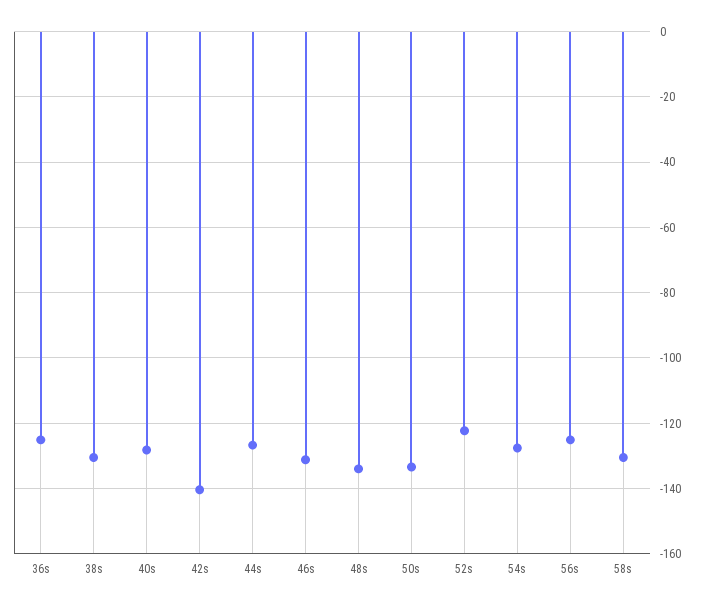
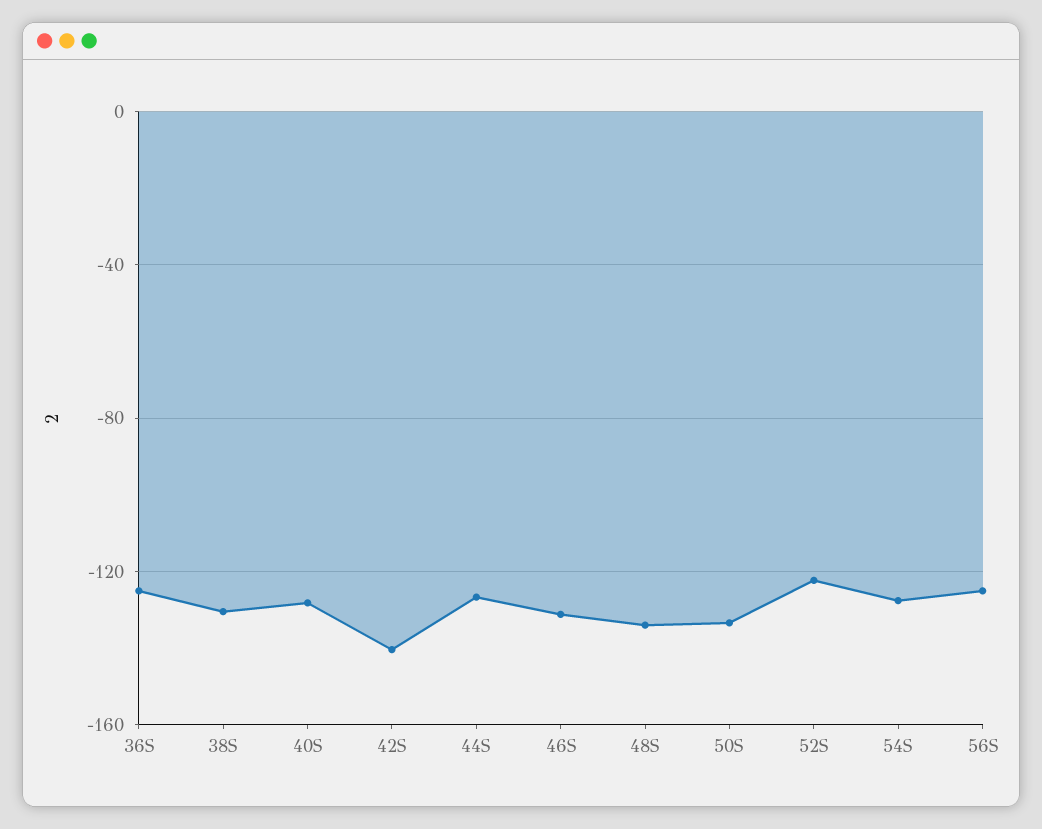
  {
    "36s": -126,
    "38s": -130,
    "40s": -128,
    "42s": -140,
    "44s": -126,
    "46s": -132,
    "48s": -134,
    "50s": -134,
    "52s": -122,
    "54s": -128,
-   "56s": -126,
+   "56s": -126
-   "58s": -130
  }

